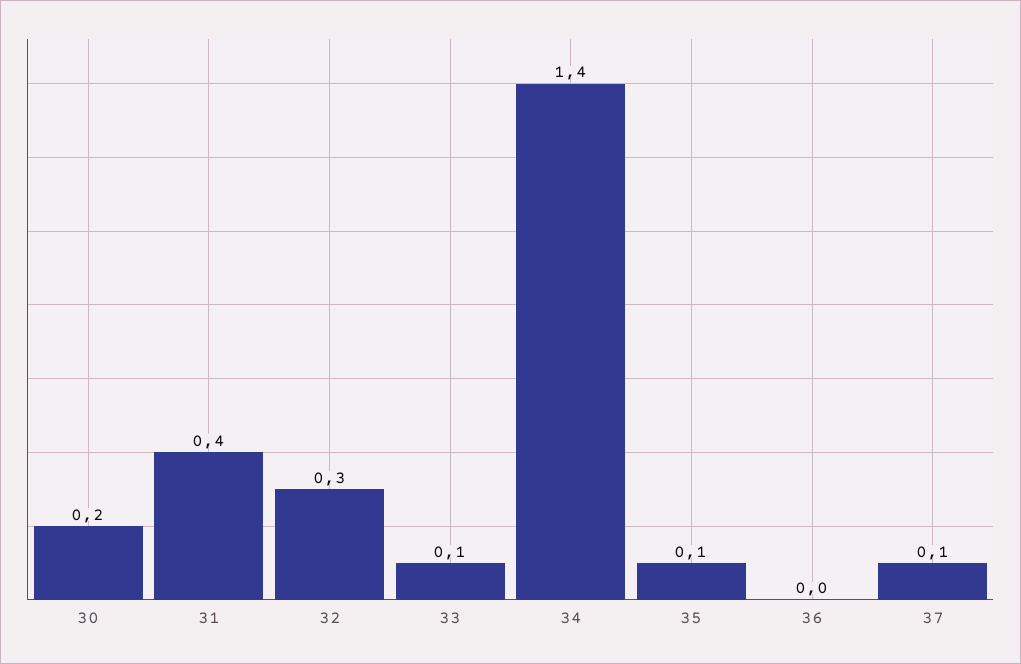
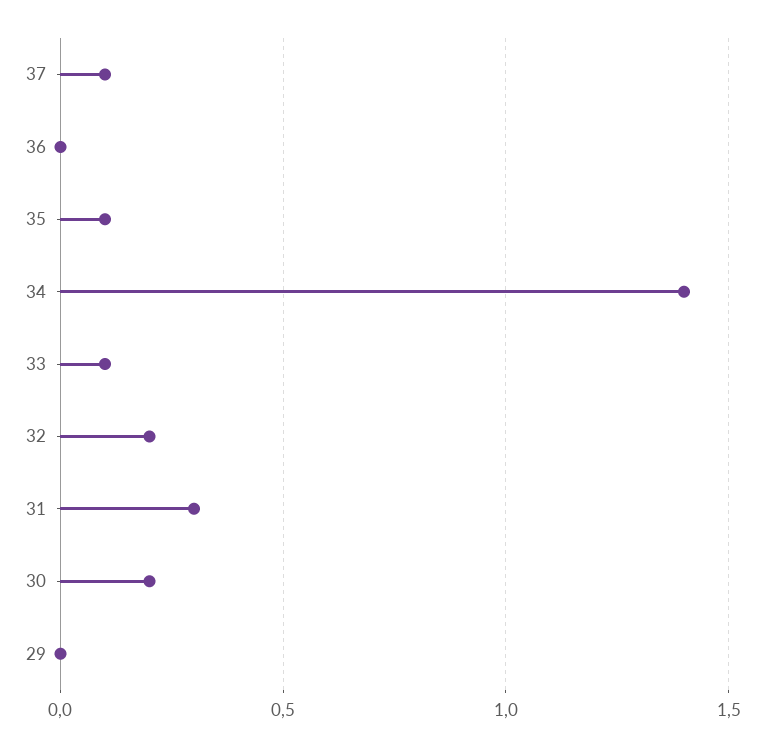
  {
    "30": 0.2,
-   "31": 0.4,
+   "31": 0.3,
-   "32": 0.3,
+   "32": 0.2,
    "33": 0.1,
    "34": 1.4,
    "35": 0.1,
    "36": 0,
-   "37": 0.1
+   "37": 0.1,
+   "29": 0
  }

